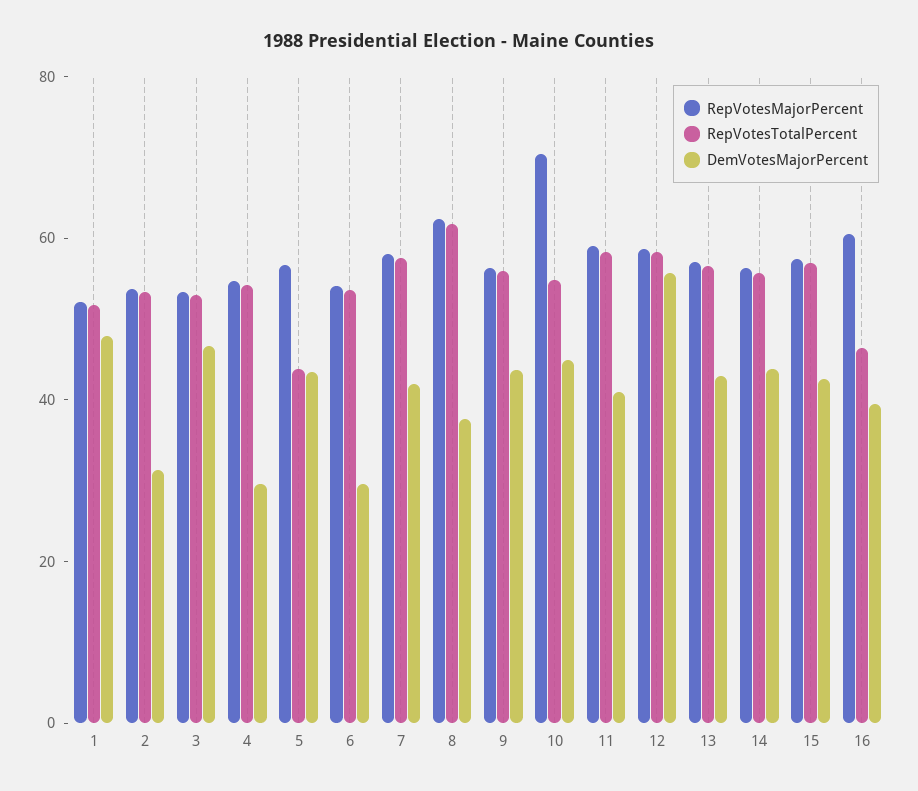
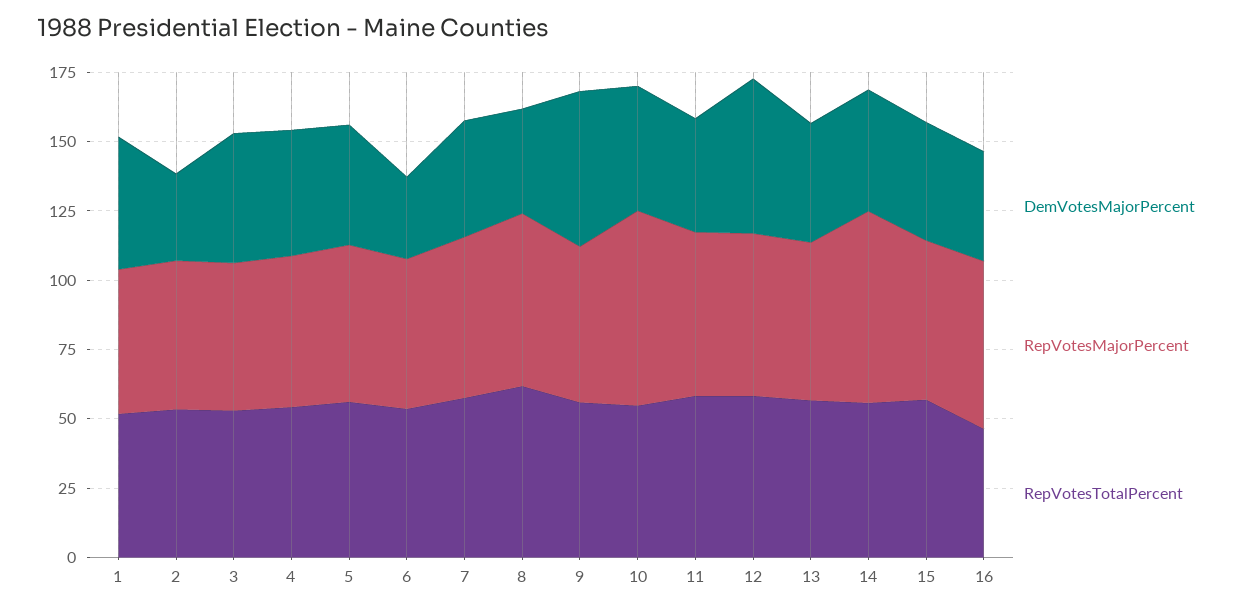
  {
    "RepVotesMajorPercent": {
      "1": 50,
      "2": 55,
      "3": 55,
      "4": 55,
      "5": 55,
      "6": 55,
      "7": 60,
      "8": 60,
      "9": 55,
      "10": 70,
      "11": 60,
      "12": 60,
      "13": 55,
-     "14": 55,
+     "14": 70,
      "15": 55,
      "16": 60
    },
    "RepVotesTotalPercent": {
      "1": 50,
      "2": 55,
      "3": 55,
      "4": 55,
-     "5": 45,
+     "5": 55,
      "6": 55,
      "7": 60,
      "8": 60,
      "9": 55,
      "10": 55,
      "11": 60,
      "12": 60,
      "13": 55,
      "14": 55,
      "15": 55,
      "16": 45
    },
    "DemVotesMajorPercent": {
      "1": 50,
      "2": 30,
      "3": 45,
-     "4": 30,
+     "4": 45,
      "5": 45,
      "6": 30,
      "7": 40,
      "8": 40,
-     "9": 45,
+     "9": 55,
      "10": 45,
      "11": 40,
      "12": 55,
      "13": 45,
      "14": 45,
      "15": 45,
      "16": 40
    }
  }

